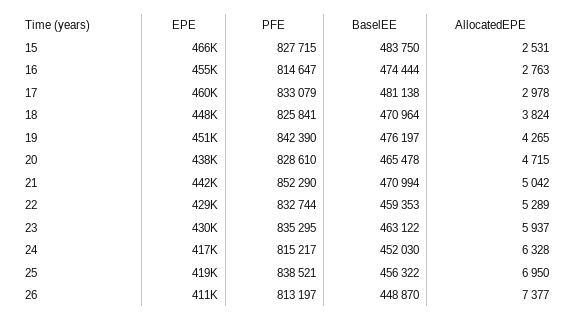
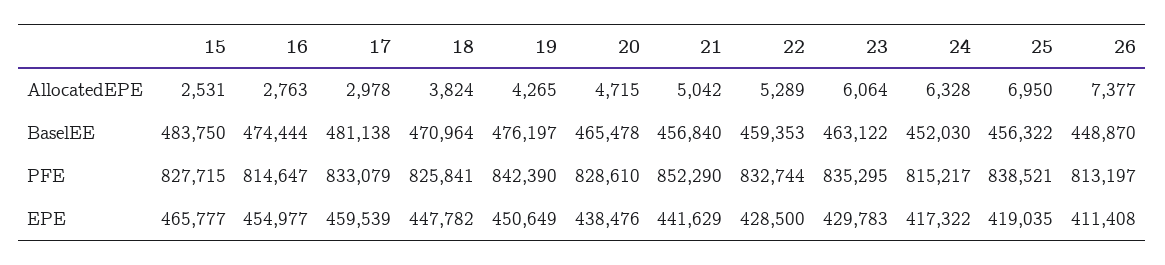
  {
    "EPE": {
      "15": 465777,
      "16": 454977,
      "17": 459539,
      "18": 447782,
      "19": 450649,
      "20": 438476,
      "21": 441629,
      "22": 428500,
      "23": 429783,
      "24": 417322,
      "25": 419035,
      "26": 411408
    },
    "PFE": {
      "15": 827715,
      "16": 814647,
      "17": 833079,
      "18": 825841,
      "19": 842390,
      "20": 828610,
      "21": 852290,
      "22": 832744,
      "23": 835295,
      "24": 815217,
      "25": 838521,
      "26": 813197
    },
    "BaselEE": {
      "15": 483750,
      "16": 474444,
      "17": 481138,
      "18": 470964,
      "19": 476197,
      "20": 465478,
-     "21": 470994,
+     "21": 456840,
      "22": 459353,
      "23": 463122,
      "24": 452030,
      "25": 456322,
      "26": 448870
    },
    "AllocatedEPE": {
      "15": 2531,
      "16": 2763,
      "17": 2978,
      "18": 3824,
      "19": 4265,
      "20": 4715,
      "21": 5042,
      "22": 5289,
-     "23": 5937,
+     "23": 6064,
      "24": 6328,
      "25": 6950,
      "26": 7377
    }
  }

